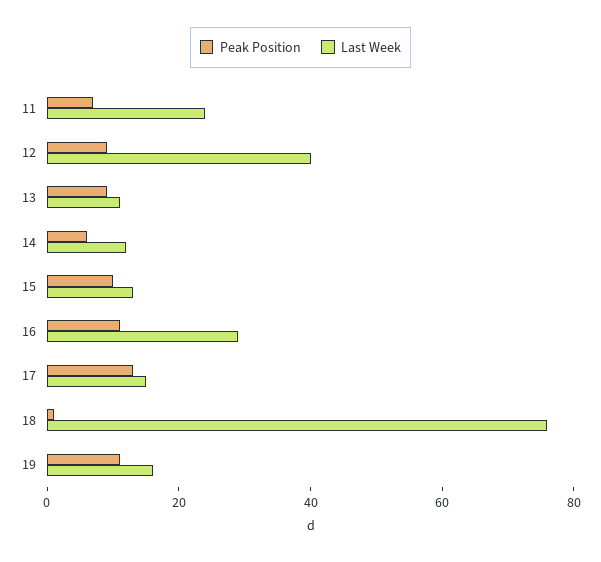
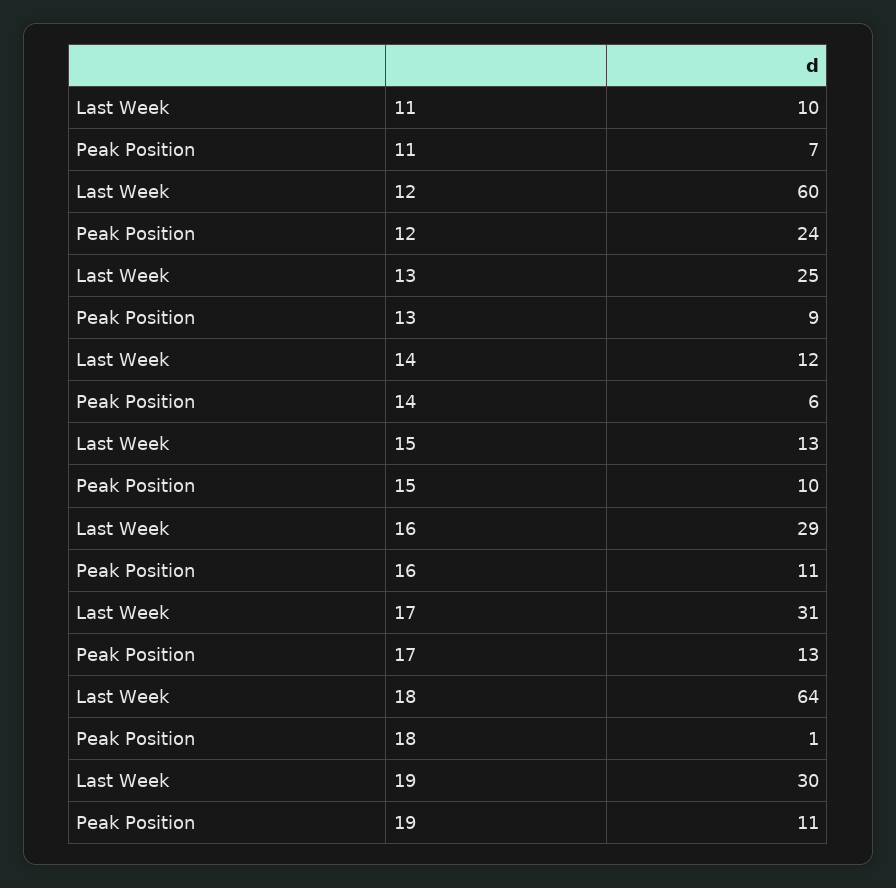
  {
    "Peak Position": {
      "11": 7,
-     "12": 10,
+     "12": 24,
      "13": 9,
      "14": 6,
      "15": 10,
      "16": 11,
      "17": 13,
      "18": 1,
      "19": 11
    },
    "Last Week": {
-     "11": 25,
+     "11": 10,
-     "12": 40,
+     "12": 60,
-     "13": 10,
+     "13": 25,
      "14": 12,
      "15": 13,
      "16": 29,
-     "17": 15,
+     "17": 31,
-     "18": 75,
+     "18": 64,
-     "19": 15
+     "19": 30
    }
  }

